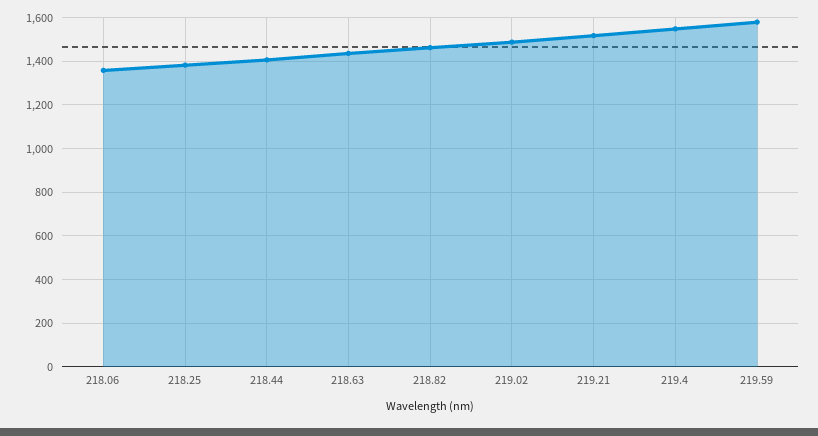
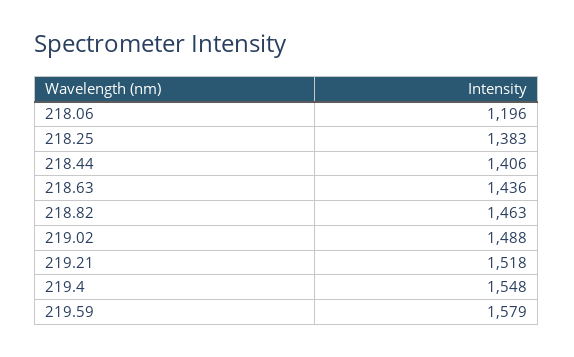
  {
-   "218.06": 1350,
+   "218.06": 1196,
    "218.25": 1383,
    "218.44": 1406,
    "218.63": 1436,
    "218.82": 1463,
    "219.02": 1488,
    "219.21": 1518,
    "219.4": 1548,
    "219.59": 1579
  }

